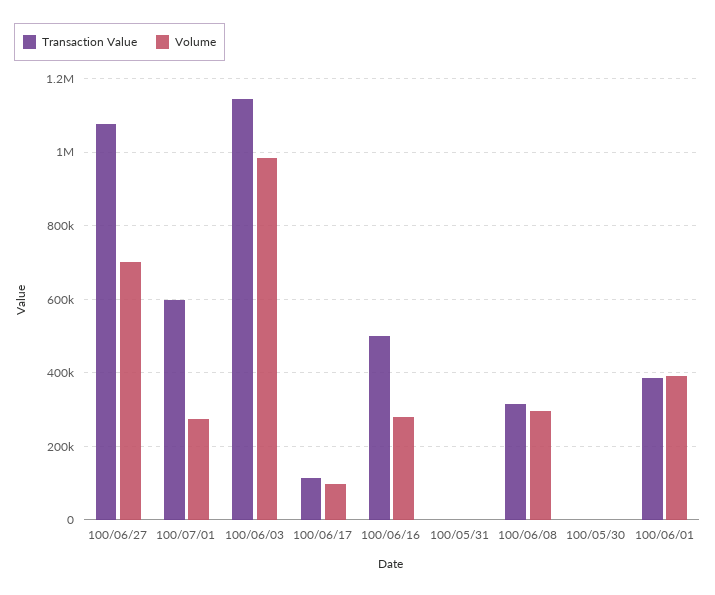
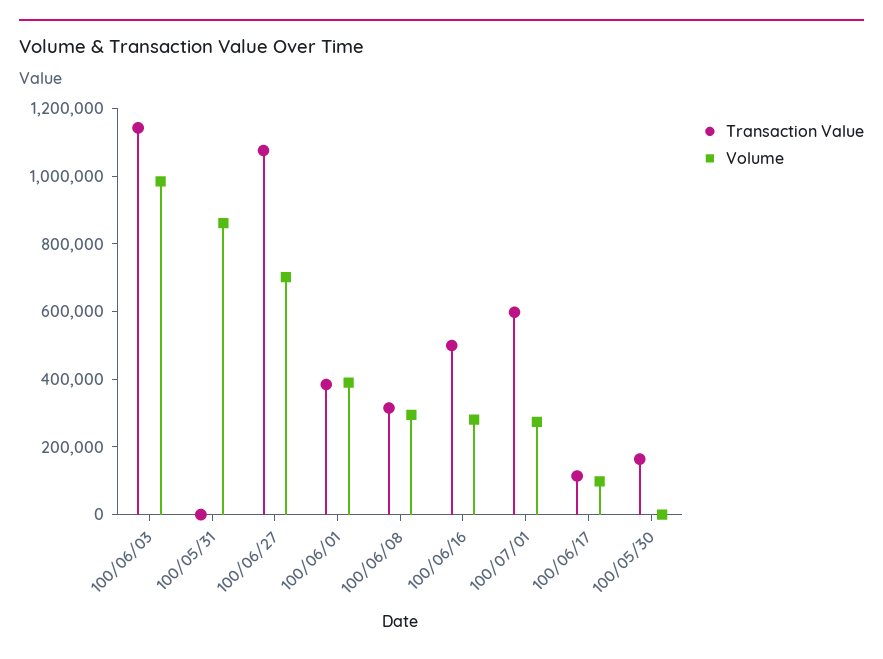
  {
    "Transaction Value": {
      "100/06/27": 1080000,
      "100/07/01": 600000,
      "100/06/03": 1140000,
      "100/06/17": 120000,
      "100/06/16": 500000,
      "100/05/31": 0,
      "100/06/08": 320000,
-     "100/05/30": 0,
+     "100/05/30": 150000,
      "100/06/01": 380000
    },
    "Volume": {
      "100/06/27": 700000,
      "100/07/01": 280000,
      "100/06/03": 980000,
      "100/06/17": 100000,
      "100/06/16": 280000,
-     "100/05/31": 0,
+     "100/05/31": 850000,
      "100/06/08": 300000,
      "100/05/30": 0,
      "100/06/01": 400000
    }
  }

